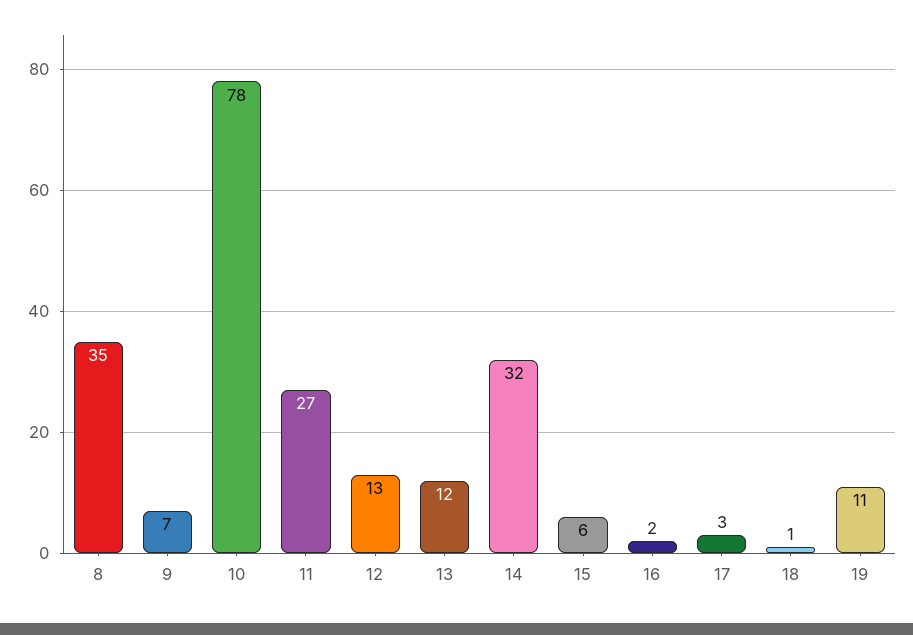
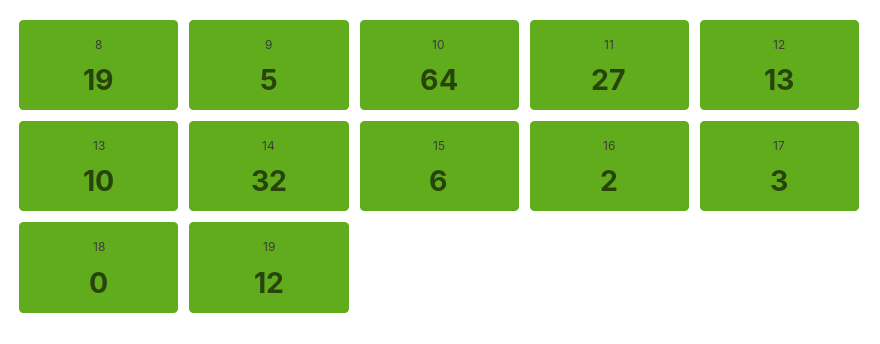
  {
-   "8": 35,
+   "8": 19,
-   "9": 7,
+   "9": 5,
-   "10": 78,
+   "10": 64,
    "11": 27,
    "12": 13,
-   "13": 12,
+   "13": 10,
    "14": 32,
    "15": 6,
    "16": 2,
    "17": 3,
-   "18": 1,
+   "18": 0,
-   "19": 11
+   "19": 12
  }

